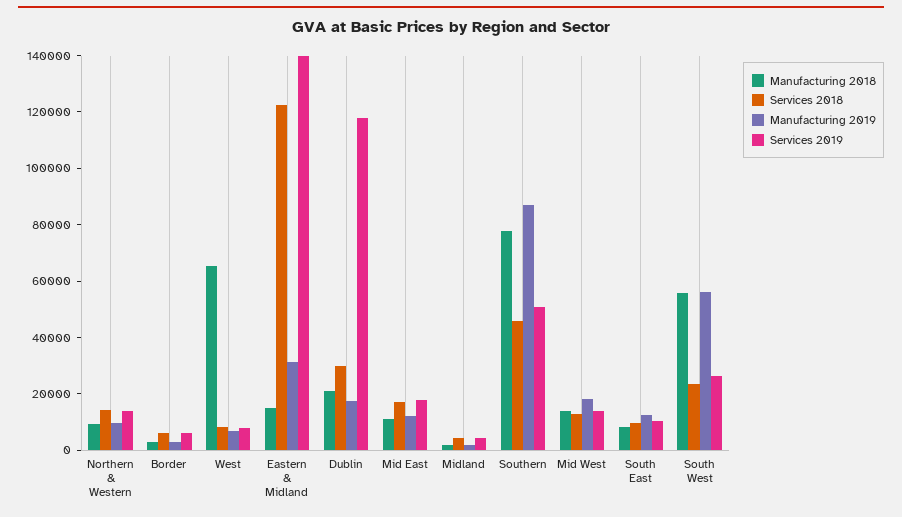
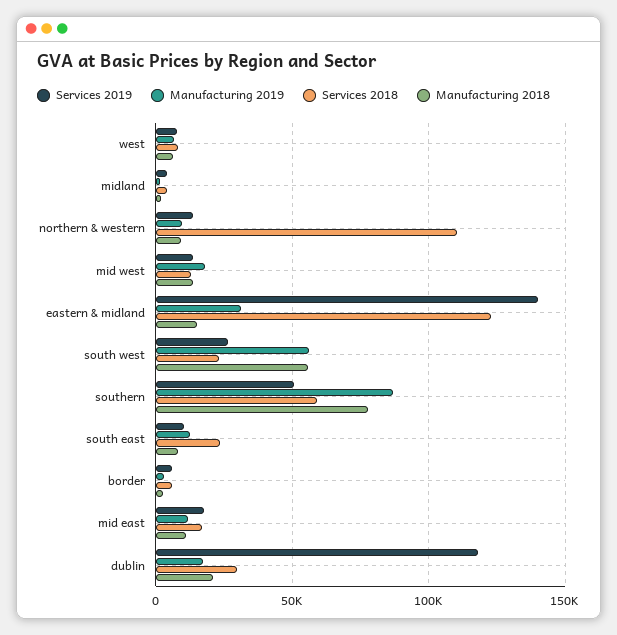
  {
    "Manufacturing 2018": {
      "Northern & Western": 10000,
      "Border": 5000,
-     "West": 65000,
+     "West": 5000,
      "Eastern & Midland": 15000,
      "Dublin": 20000,
      "Mid East": 10000,
      "Midland": 0,
      "Southern": 80000,
      "Mid West": 15000,
      "South East": 10000,
      "South West": 55000
    },
    "Services 2018": {
-     "Northern & Western": 15000,
+     "Northern & Western": 110000,
      "Border": 5000,
      "West": 10000,
      "Eastern & Midland": 125000,
      "Dublin": 30000,
      "Mid East": 15000,
      "Midland": 5000,
-     "Southern": 45000,
+     "Southern": 60000,
      "Mid West": 15000,
-     "South East": 10000,
+     "South East": 25000,
      "South West": 25000
    },
    "Manufacturing 2019": {
      "Northern & Western": 10000,
      "Border": 5000,
      "West": 5000,
      "Eastern & Midland": 30000,
      "Dublin": 20000,
      "Mid East": 10000,
      "Midland": 0,
      "Southern": 85000,
      "Mid West": 20000,
      "South East": 10000,
      "South West": 55000
    },
    "Services 2019": {
      "Northern & Western": 15000,
      "Border": 5000,
      "West": 10000,
      "Eastern & Midland": 140000,
      "Dublin": 120000,
      "Mid East": 20000,
      "Midland": 5000,
      "Southern": 50000,
      "Mid West": 15000,
      "South East": 10000,
      "South West": 25000
    }
  }

